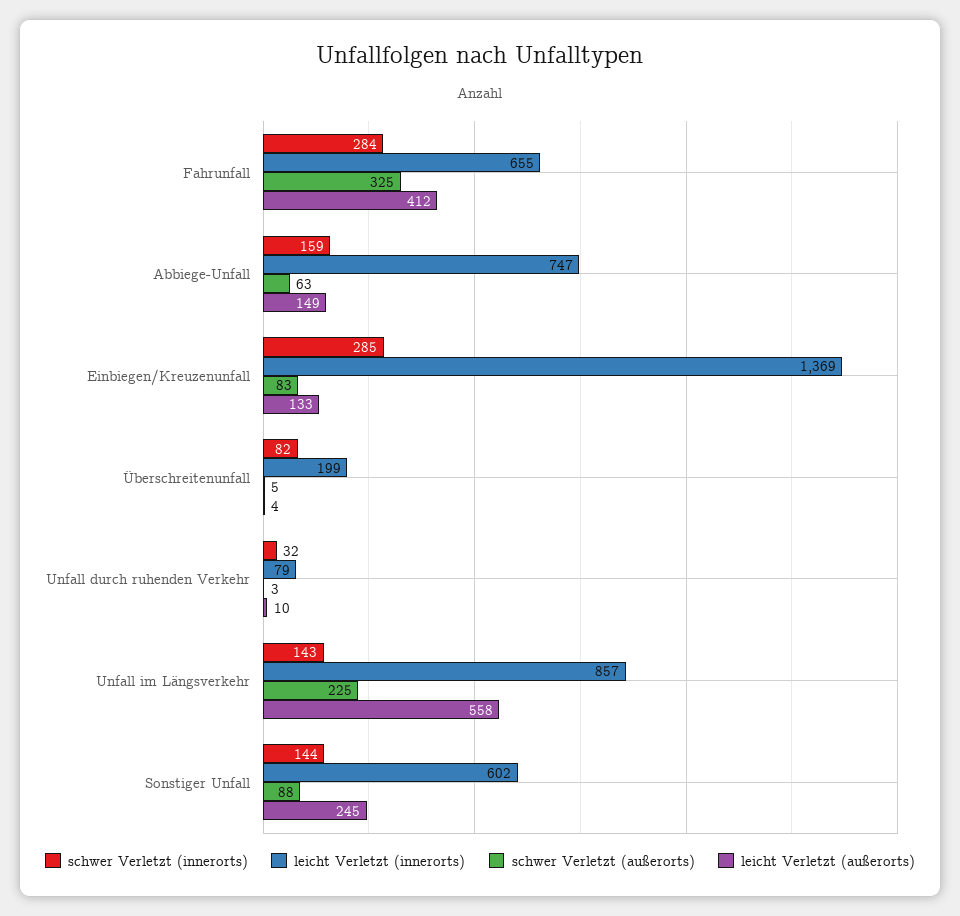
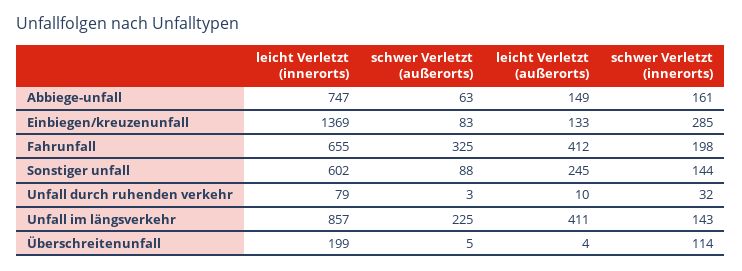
  {
    "schwer Verletzt (innerorts)": {
-     "Fahrunfall": 284,
+     "Fahrunfall": 198,
-     "Abbiege-Unfall": 159,
+     "Abbiege-Unfall": 161,
      "Einbiegen/Kreuzenunfall": 285,
-     "Überschreitenunfall": 82,
+     "Überschreitenunfall": 114,
      "Unfall durch ruhenden Verkehr": 32,
      "Unfall im Längsverkehr": 143,
      "Sonstiger Unfall": 144
    },
    "leicht Verletzt (innerorts)": {
      "Fahrunfall": 655,
      "Abbiege-Unfall": 747,
      "Einbiegen/Kreuzenunfall": 1369,
      "Überschreitenunfall": 199,
      "Unfall durch ruhenden Verkehr": 79,
      "Unfall im Längsverkehr": 857,
      "Sonstiger Unfall": 602
    },
    "schwer Verletzt (außerorts)": {
      "Fahrunfall": 325,
      "Abbiege-Unfall": 63,
      "Einbiegen/Kreuzenunfall": 83,
      "Überschreitenunfall": 5,
      "Unfall durch ruhenden Verkehr": 3,
      "Unfall im Längsverkehr": 225,
      "Sonstiger Unfall": 88
    },
    "leicht Verletzt (außerorts)": {
      "Fahrunfall": 412,
      "Abbiege-Unfall": 149,
      "Einbiegen/Kreuzenunfall": 133,
      "Überschreitenunfall": 4,
      "Unfall durch ruhenden Verkehr": 10,
-     "Unfall im Längsverkehr": 558,
+     "Unfall im Längsverkehr": 411,
      "Sonstiger Unfall": 245
    }
  }

